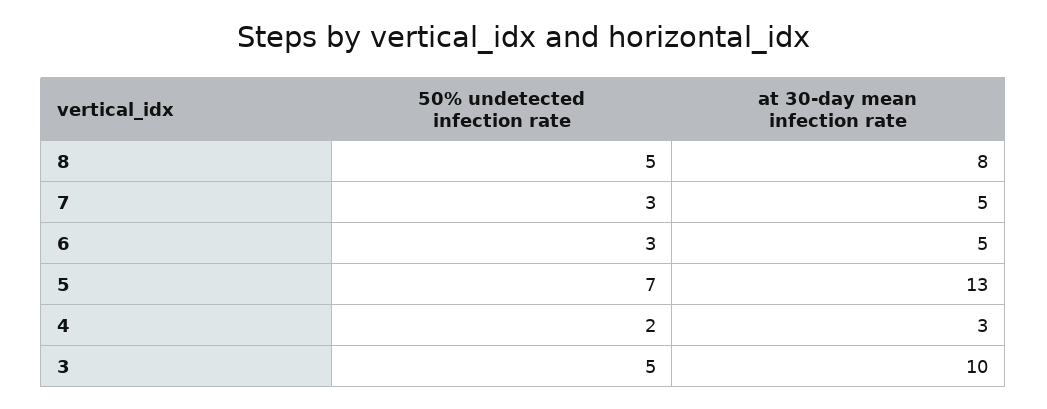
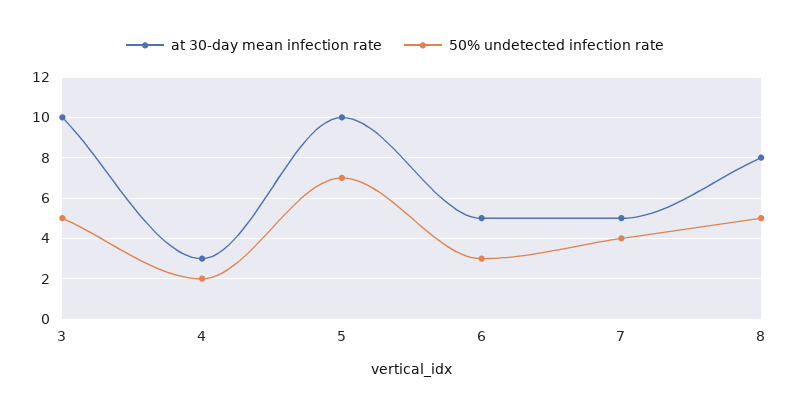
  {
    "50% undetected infection rate": {
      "8": 5,
-     "7": 3,
+     "7": 4,
      "6": 3,
      "5": 7,
      "4": 2,
      "3": 5
    },
    "at 30-day mean infection rate": {
      "8": 8,
      "7": 5,
      "6": 5,
-     "5": 13,
+     "5": 10,
      "4": 3,
      "3": 10
    }
  }

